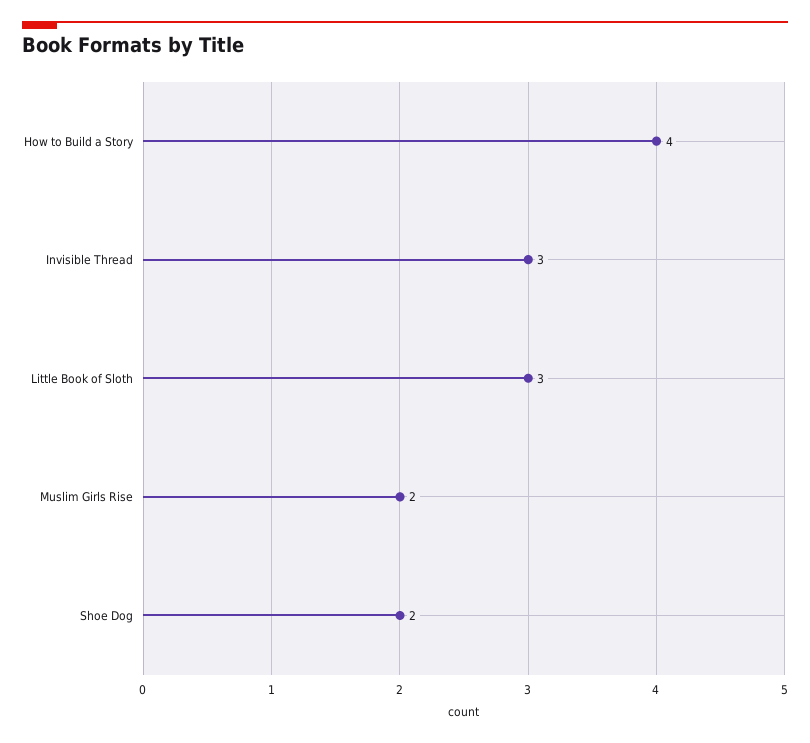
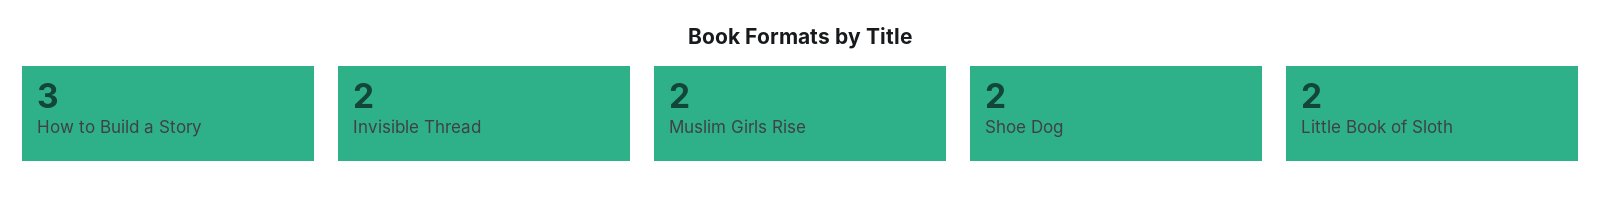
  {
-   "How to Build a Story": 4,
+   "How to Build a Story": 3,
-   "Invisible Thread": 3,
+   "Invisible Thread": 2,
-   "Little Book of Sloth": 3,
+   "Little Book of Sloth": 2,
    "Muslim Girls Rise": 2,
    "Shoe Dog": 2
  }

